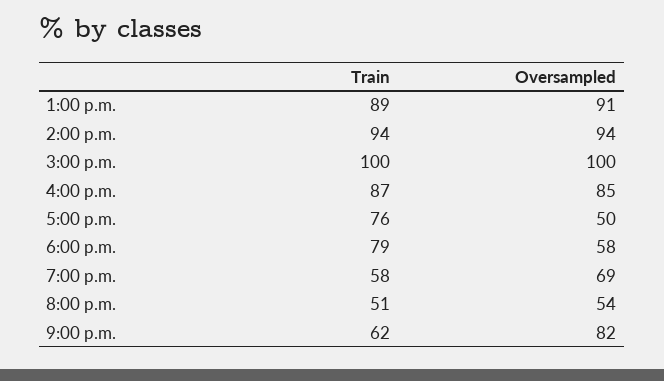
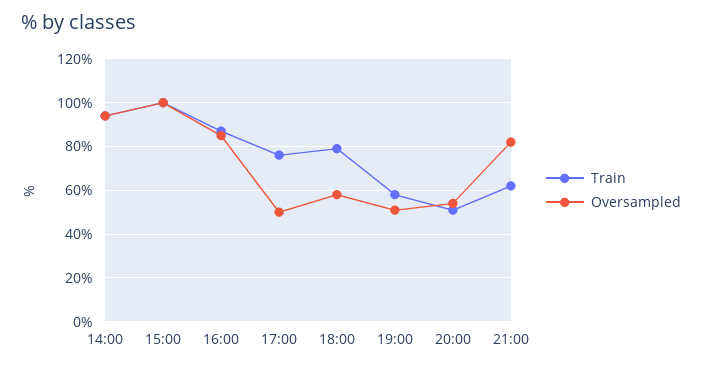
  {
    "Train": {
-     "1:00 p.m.": 89,
      "2:00 p.m.": 94,
      "3:00 p.m.": 100,
      "4:00 p.m.": 87,
      "5:00 p.m.": 76,
      "6:00 p.m.": 79,
      "7:00 p.m.": 58,
      "8:00 p.m.": 51,
      "9:00 p.m.": 62
    },
    "Oversampled": {
-     "1:00 p.m.": 91,
      "2:00 p.m.": 94,
      "3:00 p.m.": 100,
      "4:00 p.m.": 85,
      "5:00 p.m.": 50,
      "6:00 p.m.": 58,
-     "7:00 p.m.": 69,
+     "7:00 p.m.": 50,
      "8:00 p.m.": 54,
      "9:00 p.m.": 82
    }
  }

